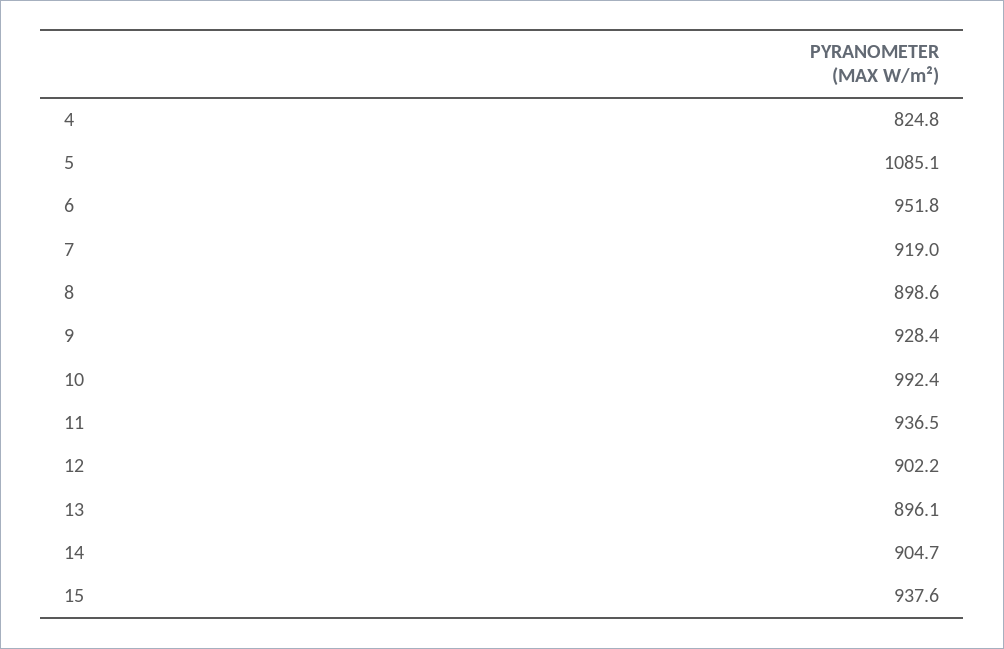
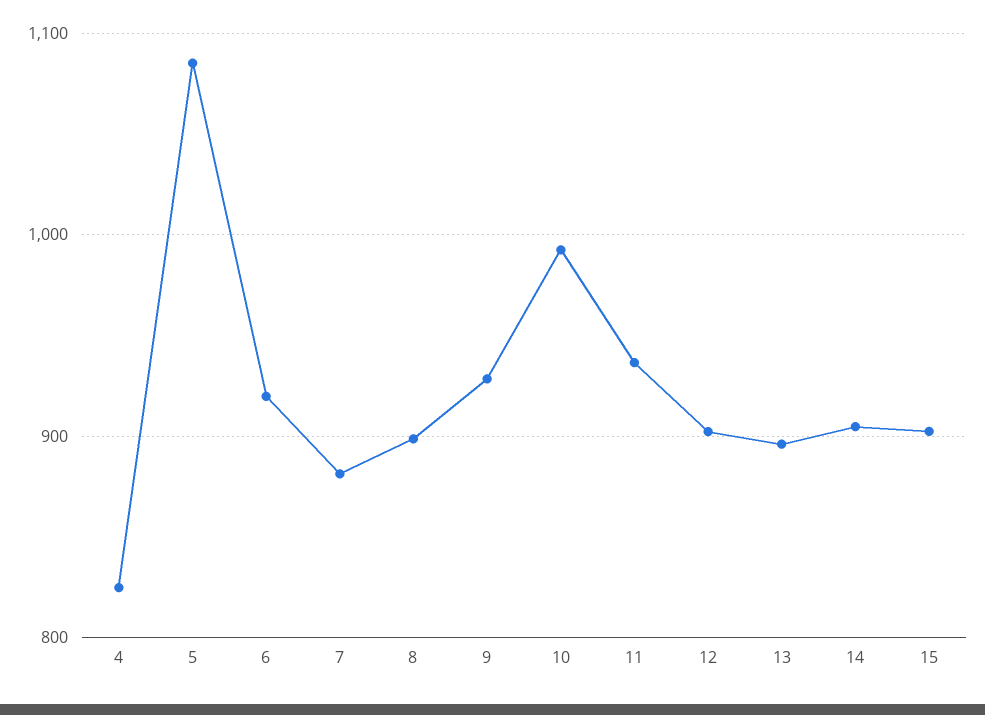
  {
    "4": 824.8,
    "5": 1085.1,
-   "6": 951.8,
+   "6": 920,
-   "7": 919,
+   "7": 880,
    "8": 898.6,
    "9": 928.4,
    "10": 992.4,
    "11": 936.5,
    "12": 902.2,
    "13": 896.1,
    "14": 904.7,
-   "15": 937.6
+   "15": 900
  }

